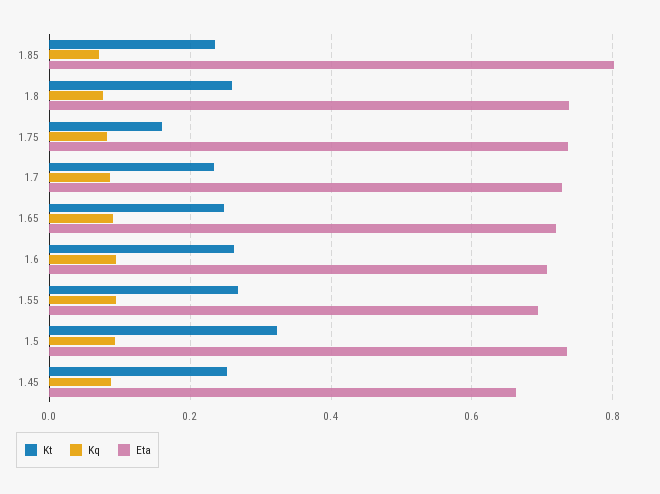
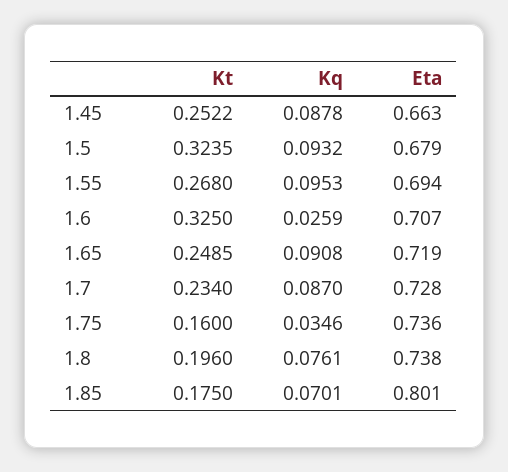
  {
    "Kt": {
-     "1.85": 0.24,
+     "1.85": 0.175,
-     "1.8": 0.26,
+     "1.8": 0.196,
      "1.75": 0.16,
      "1.7": 0.234,
      "1.65": 0.2485,
-     "1.6": 0.26,
+     "1.6": 0.325,
      "1.55": 0.268,
      "1.5": 0.3235,
      "1.45": 0.2522
    },
    "Kq": {
      "1.85": 0.0701,
      "1.8": 0.0761,
-     "1.75": 0.08,
+     "1.75": 0.0346,
      "1.7": 0.087,
      "1.65": 0.0908,
-     "1.6": 0.1,
+     "1.6": 0.0259,
      "1.55": 0.0953,
      "1.5": 0.0932,
      "1.45": 0.0878
    },
    "Eta": {
      "1.85": 0.801,
      "1.8": 0.738,
      "1.75": 0.736,
      "1.7": 0.728,
      "1.65": 0.719,
      "1.6": 0.707,
      "1.55": 0.694,
-     "1.5": 0.74,
+     "1.5": 0.679,
      "1.45": 0.663
    }
  }

